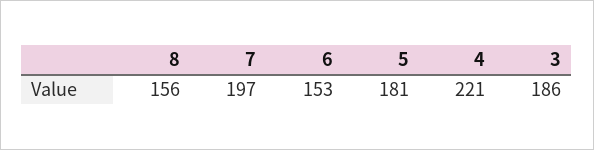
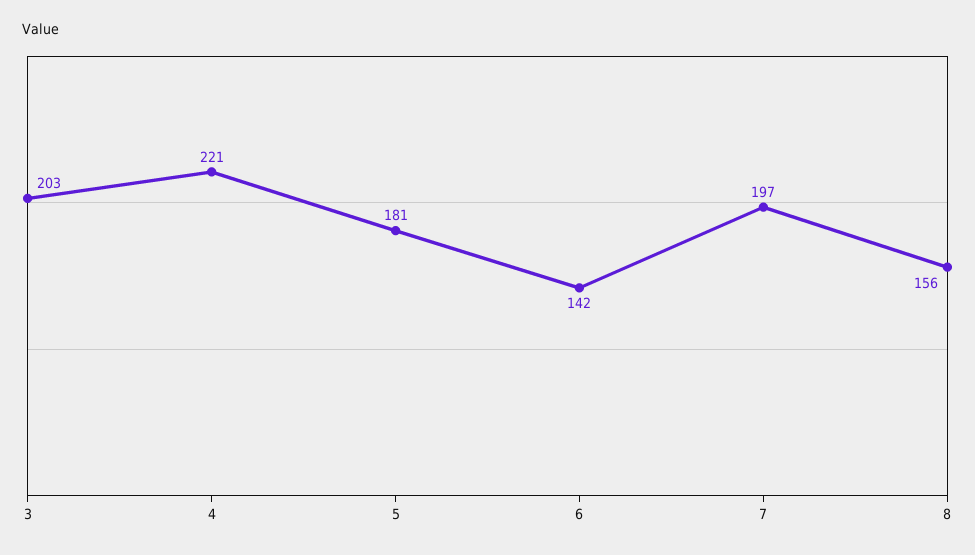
  {
    "8": 156,
    "7": 197,
-   "6": 153,
+   "6": 142,
    "5": 181,
    "4": 221,
-   "3": 186
+   "3": 203
  }

